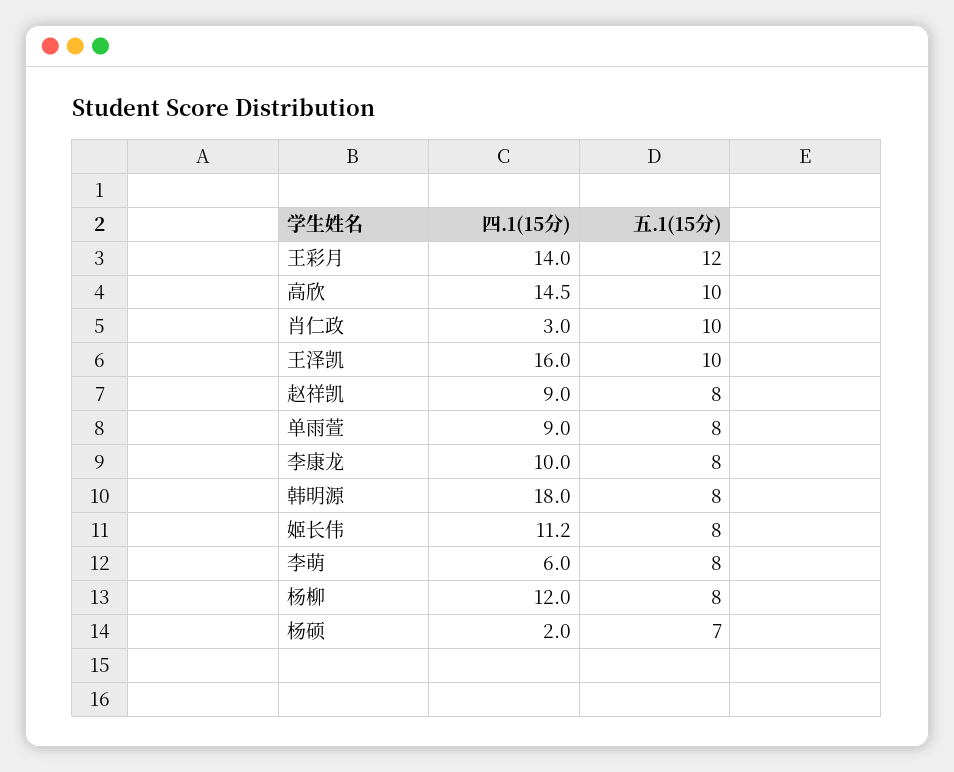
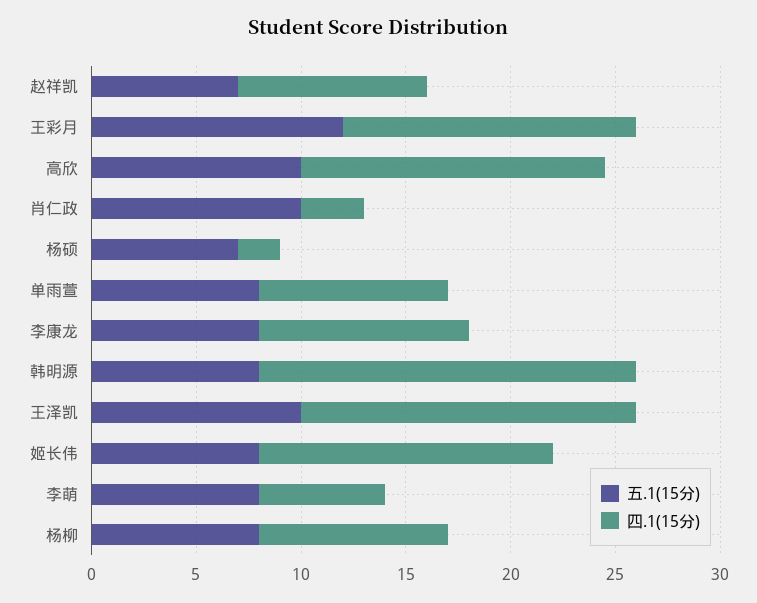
  {
    "四.1(15分)": {
      "王彩月": 14,
      "高欣": 14.5,
      "肖仁政": 3,
      "王泽凯": 16,
      "赵祥凯": 9,
      "单雨萱": 9,
      "李康龙": 10,
      "韩明源": 18,
-     "姬长伟": 11.2,
+     "姬长伟": 14,
      "李萌": 6,
-     "杨柳": 12,
+     "杨柳": 9,
      "杨硕": 2
    },
    "五.1(15分)": {
      "王彩月": 12,
      "高欣": 10,
      "肖仁政": 10,
      "王泽凯": 10,
-     "赵祥凯": 8,
+     "赵祥凯": 7,
      "单雨萱": 8,
      "李康龙": 8,
      "韩明源": 8,
      "姬长伟": 8,
      "李萌": 8,
      "杨柳": 8,
      "杨硕": 7
    }
  }

